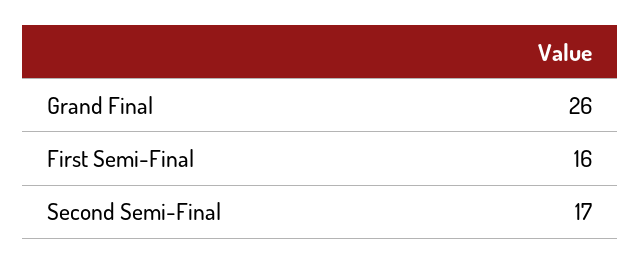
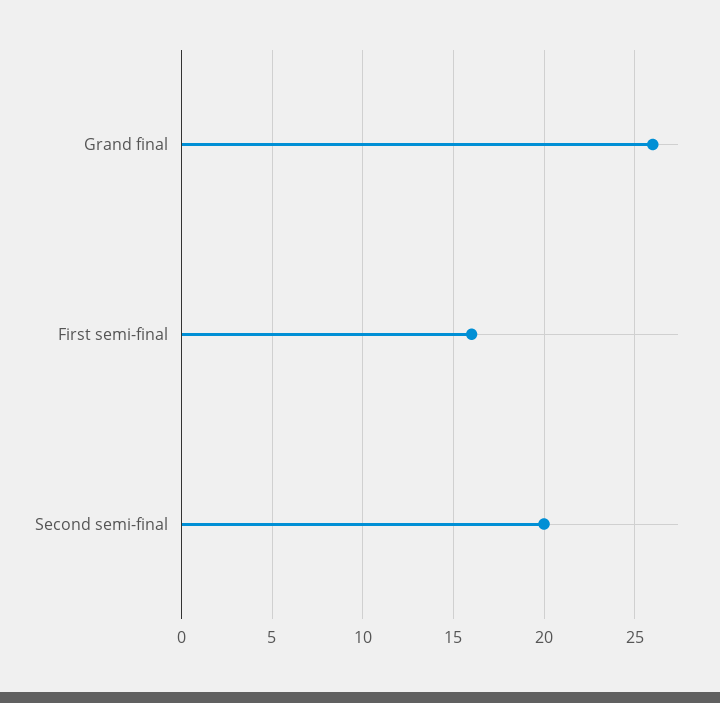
  {
    "Grand Final": 26,
    "First Semi-Final": 16,
-   "Second Semi-Final": 17
+   "Second Semi-Final": 20
  }

